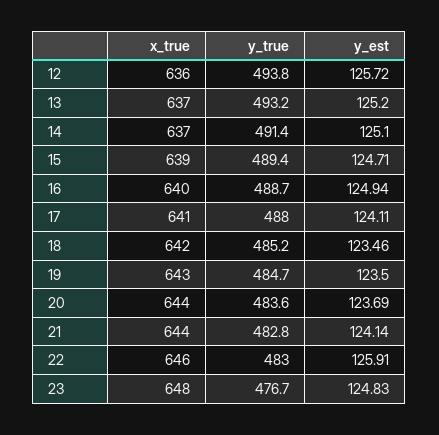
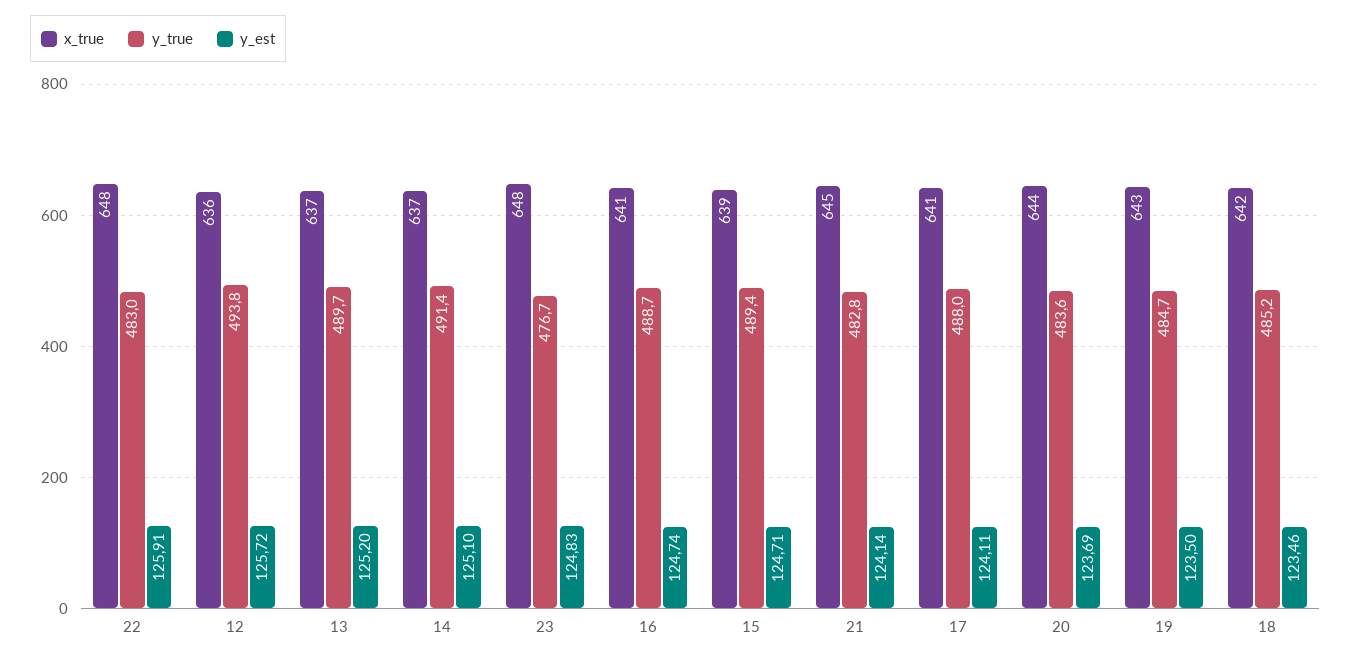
  {
    "x_true": {
      "12": 636,
      "13": 637,
      "14": 637,
      "15": 639,
-     "16": 640,
+     "16": 641,
      "17": 641,
      "18": 642,
      "19": 643,
      "20": 644,
-     "21": 644,
+     "21": 645,
-     "22": 646,
+     "22": 648,
      "23": 648
    },
    "y_true": {
      "12": 493.8,
-     "13": 493.2,
+     "13": 489.7,
      "14": 491.4,
      "15": 489.4,
      "16": 488.7,
      "17": 488,
      "18": 485.2,
      "19": 484.7,
      "20": 483.6,
      "21": 482.8,
      "22": 483,
      "23": 476.7
    },
    "y_est": {
      "12": 125.72,
      "13": 125.2,
      "14": 125.1,
      "15": 124.71,
-     "16": 124.94,
+     "16": 124.74,
      "17": 124.11,
      "18": 123.46,
      "19": 123.5,
      "20": 123.69,
      "21": 124.14,
      "22": 125.91,
      "23": 124.83
    }
  }

